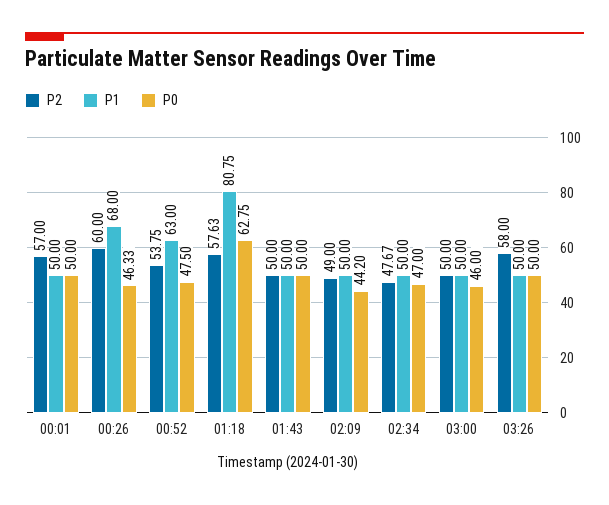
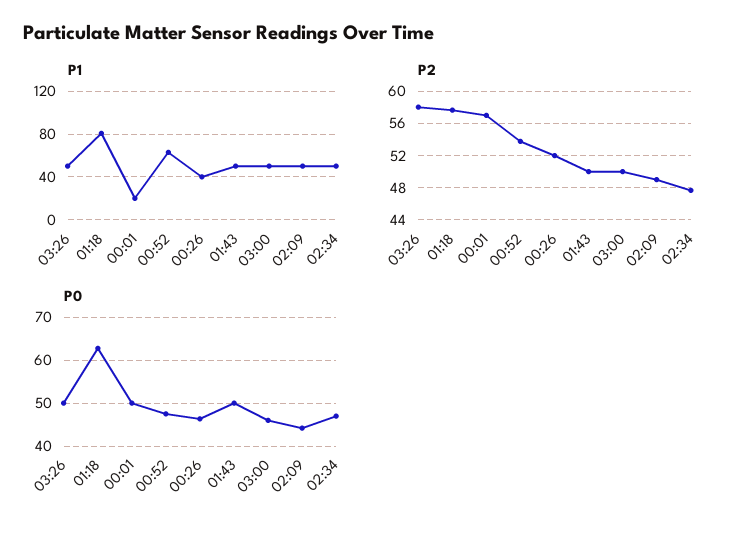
  {
    "P2": {
      "00:01": 57,
-     "00:26": 60,
+     "00:26": 52,
      "00:52": 53.75,
      "01:18": 57.63,
      "01:43": 50,
      "02:09": 49,
      "02:34": 47.67,
      "03:00": 50,
      "03:26": 58
    },
    "P1": {
-     "00:01": 50,
+     "00:01": 20,
-     "00:26": 68,
+     "00:26": 40,
      "00:52": 63,
      "01:18": 80.75,
      "01:43": 50,
      "02:09": 50,
      "02:34": 50,
      "03:00": 50,
      "03:26": 50
    },
    "P0": {
      "00:01": 50,
      "00:26": 46.33,
      "00:52": 47.5,
      "01:18": 62.75,
      "01:43": 50,
      "02:09": 44.2,
      "02:34": 47,
      "03:00": 46,
      "03:26": 50
    }
  }

